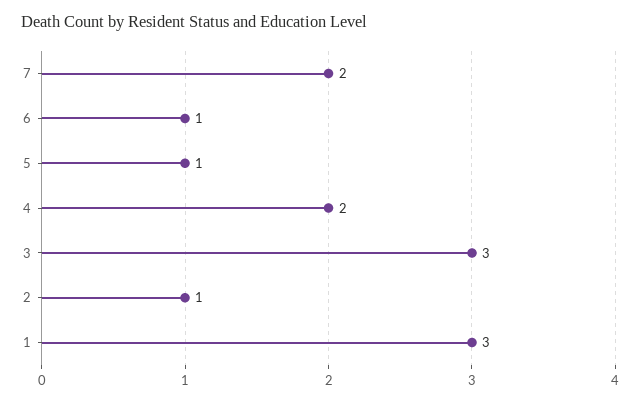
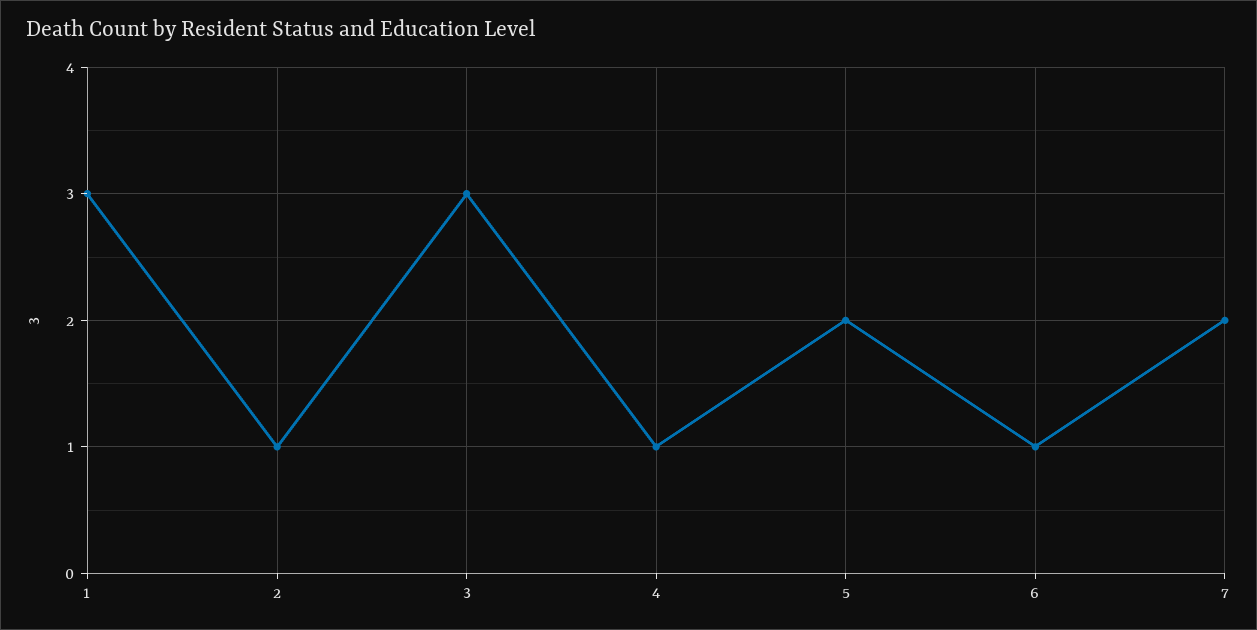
  {
    "7": 2,
    "6": 1,
-   "5": 1,
+   "5": 2,
-   "4": 2,
+   "4": 1,
    "3": 3,
    "2": 1,
    "1": 3
  }

